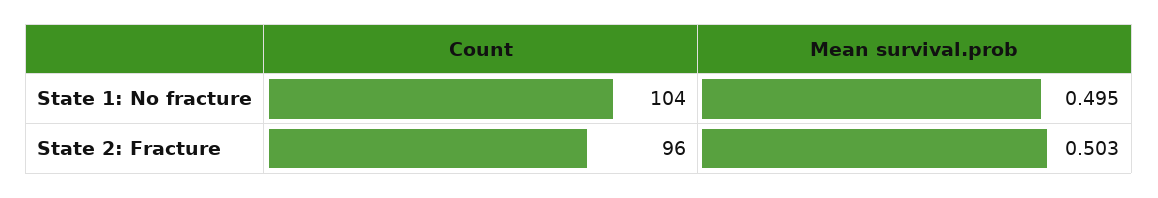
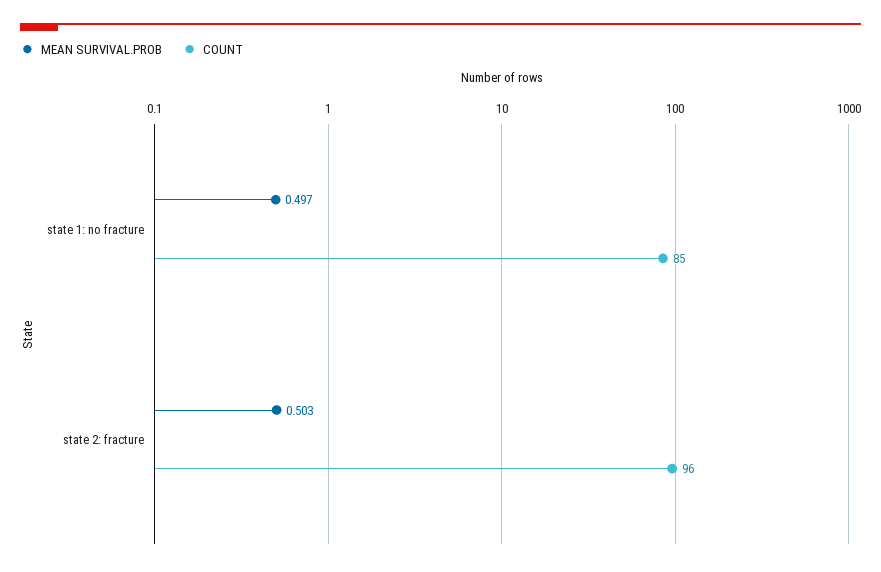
  {
    "Count": {
-     "State 1: No fracture": 104,
+     "State 1: No fracture": 85,
      "State 2: Fracture": 96
    },
    "Mean survival.prob": {
-     "State 1: No fracture": 0.495,
+     "State 1: No fracture": 0.497,
      "State 2: Fracture": 0.503
    }
  }

